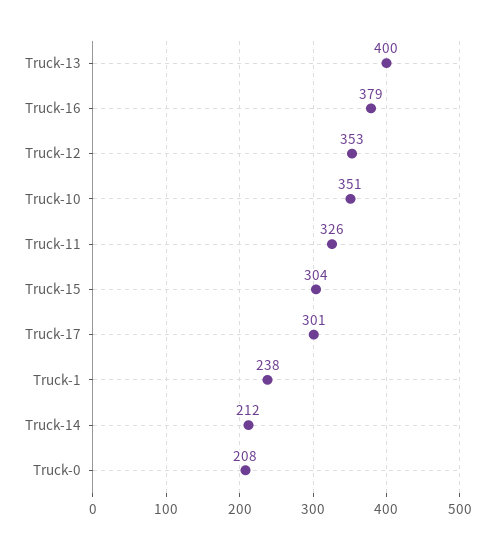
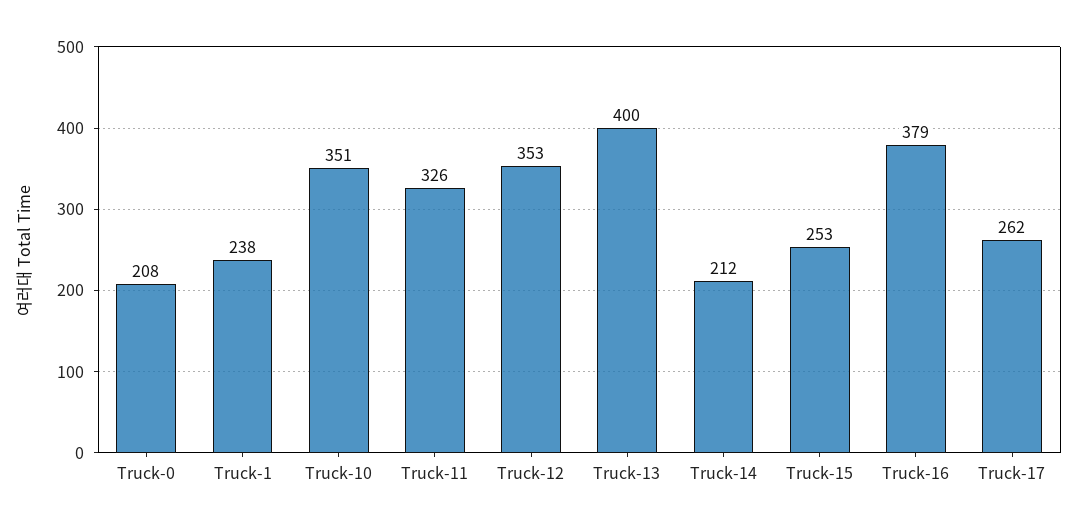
  {
    "Truck-13": 400,
    "Truck-16": 379,
    "Truck-12": 353,
    "Truck-10": 351,
    "Truck-11": 326,
-   "Truck-15": 304,
+   "Truck-15": 253,
-   "Truck-17": 301,
+   "Truck-17": 262,
    "Truck-1": 238,
    "Truck-14": 212,
    "Truck-0": 208
  }

